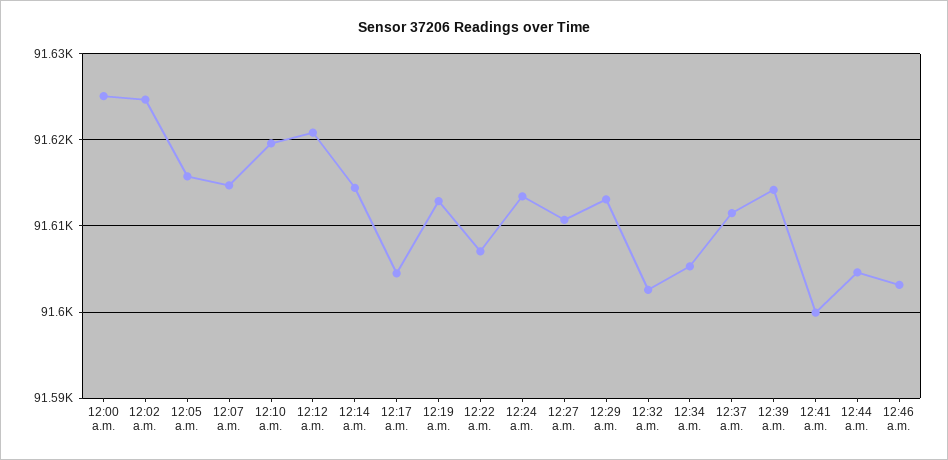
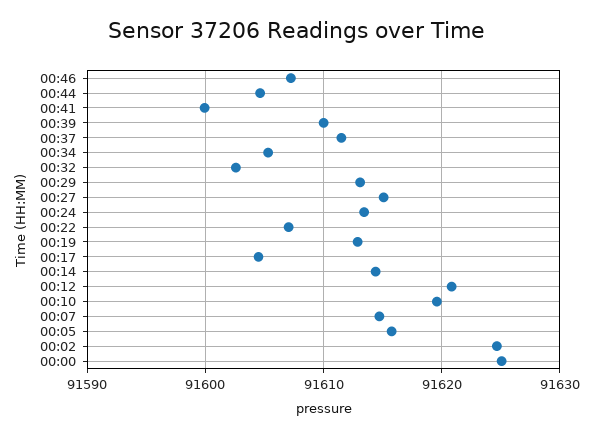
  {
    "12:00 a.m.": 91625,
    "12:02 a.m.": 91625,
    "12:05 a.m.": 91616,
    "12:07 a.m.": 91615,
    "12:10 a.m.": 91620,
    "12:12 a.m.": 91621,
    "12:14 a.m.": 91614,
    "12:17 a.m.": 91605,
    "12:19 a.m.": 91613,
    "12:22 a.m.": 91607,
    "12:24 a.m.": 91613,
-   "12:27 a.m.": 91611,
+   "12:27 a.m.": 91615,
    "12:29 a.m.": 91613,
    "12:32 a.m.": 91603,
    "12:34 a.m.": 91605,
    "12:37 a.m.": 91612,
-   "12:39 a.m.": 91614,
+   "12:39 a.m.": 91610,
    "12:41 a.m.": 91600,
    "12:44 a.m.": 91605,
-   "12:46 a.m.": 91603
+   "12:46 a.m.": 91607
  }

